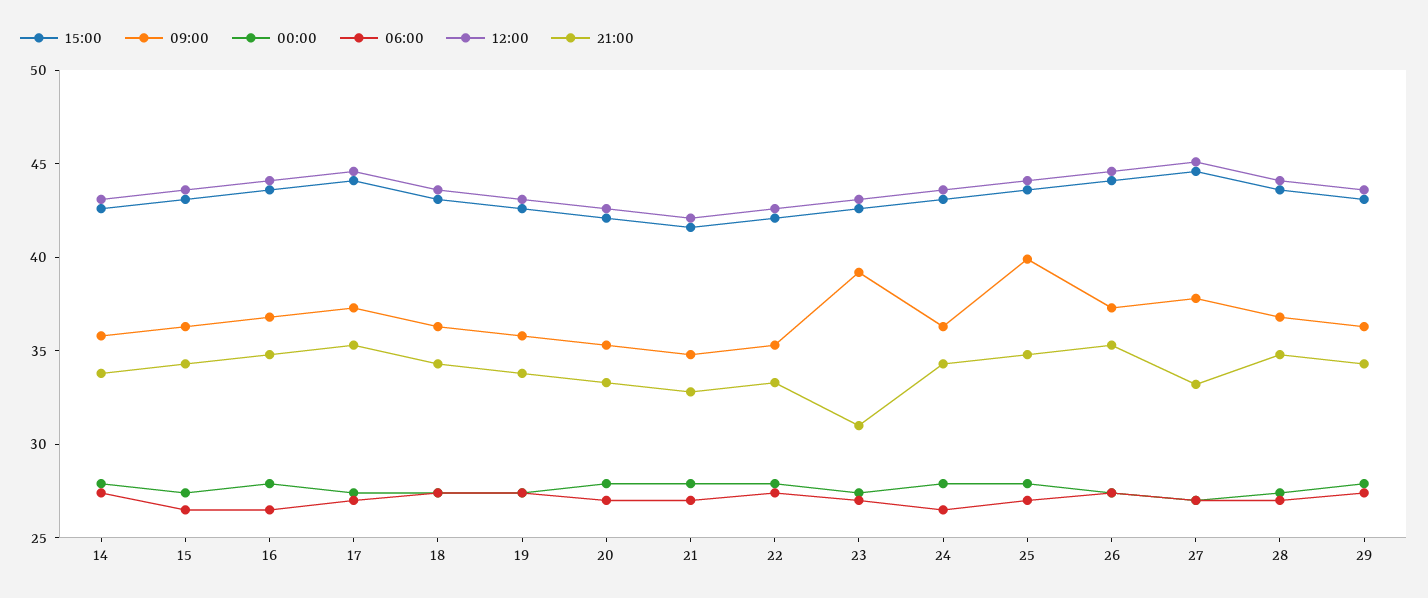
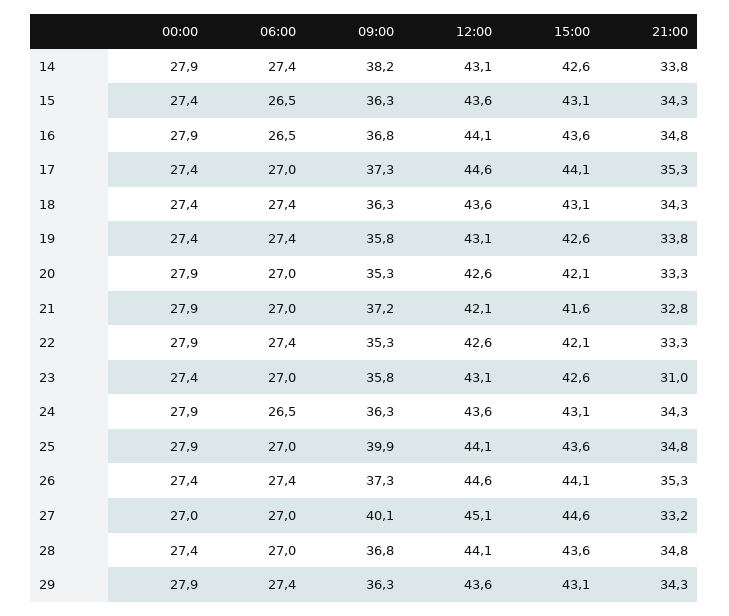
  {
    "15:00": {
      "14": 42.6,
      "15": 43.1,
      "16": 43.6,
      "17": 44.1,
      "18": 43.1,
      "19": 42.6,
      "20": 42.1,
      "21": 41.6,
      "22": 42.1,
      "23": 42.6,
      "24": 43.1,
      "25": 43.6,
      "26": 44.1,
      "27": 44.6,
      "28": 43.6,
      "29": 43.1
    },
    "09:00": {
-     "14": 36,
+     "14": 38.2,
      "15": 36.3,
      "16": 36.8,
      "17": 37.3,
      "18": 36.3,
      "19": 35.8,
      "20": 35.3,
-     "21": 35,
+     "21": 37.2,
      "22": 35.3,
-     "23": 39,
+     "23": 35.8,
      "24": 36.3,
      "25": 39.9,
      "26": 37.3,
-     "27": 38,
+     "27": 40.1,
      "28": 36.8,
      "29": 36.3
    },
    "00:00": {
      "14": 27.9,
      "15": 27.4,
      "16": 27.9,
      "17": 27.4,
      "18": 27.4,
      "19": 27.4,
      "20": 27.9,
      "21": 27.9,
      "22": 27.9,
      "23": 27.4,
      "24": 27.9,
      "25": 27.9,
      "26": 27.4,
      "27": 27,
      "28": 27.4,
      "29": 27.9
    },
    "06:00": {
      "14": 27.4,
      "15": 26.5,
      "16": 26.5,
      "17": 27,
      "18": 27.4,
      "19": 27.4,
      "20": 27,
      "21": 27,
      "22": 27.4,
      "23": 27,
      "24": 26.5,
      "25": 27,
      "26": 27.4,
      "27": 27,
      "28": 27,
      "29": 27.4
    },
    "12:00": {
      "14": 43.1,
      "15": 43.6,
      "16": 44.1,
      "17": 44.6,
      "18": 43.6,
      "19": 43.1,
      "20": 42.6,
      "21": 42.1,
      "22": 42.6,
      "23": 43.1,
      "24": 43.6,
      "25": 44.1,
      "26": 44.6,
      "27": 45.1,
      "28": 44.1,
      "29": 43.6
    },
    "21:00": {
      "14": 33.8,
      "15": 34.3,
      "16": 34.8,
      "17": 35.3,
      "18": 34.3,
      "19": 33.8,
      "20": 33.3,
      "21": 32.8,
      "22": 33.3,
      "23": 31,
      "24": 34.3,
      "25": 34.8,
      "26": 35.3,
      "27": 33.2,
      "28": 34.8,
      "29": 34.3
    }
  }

